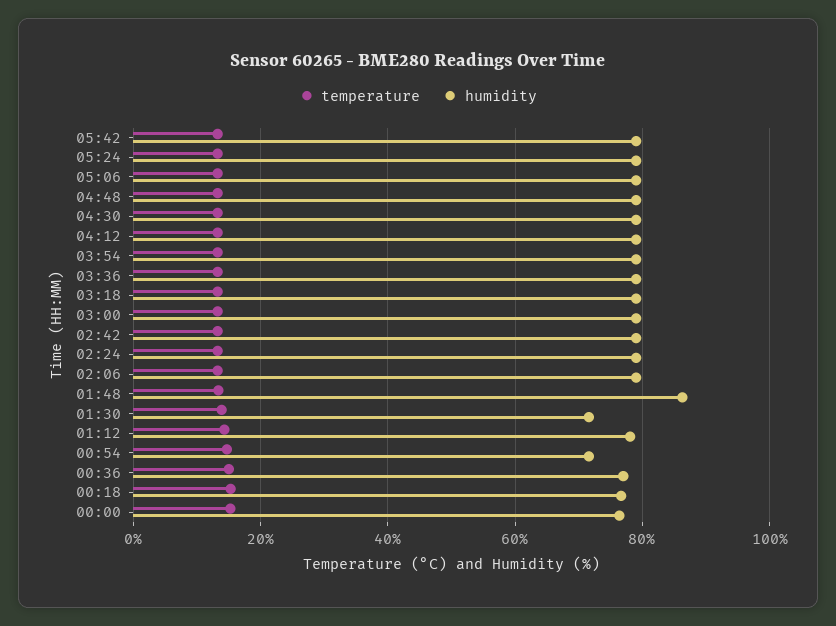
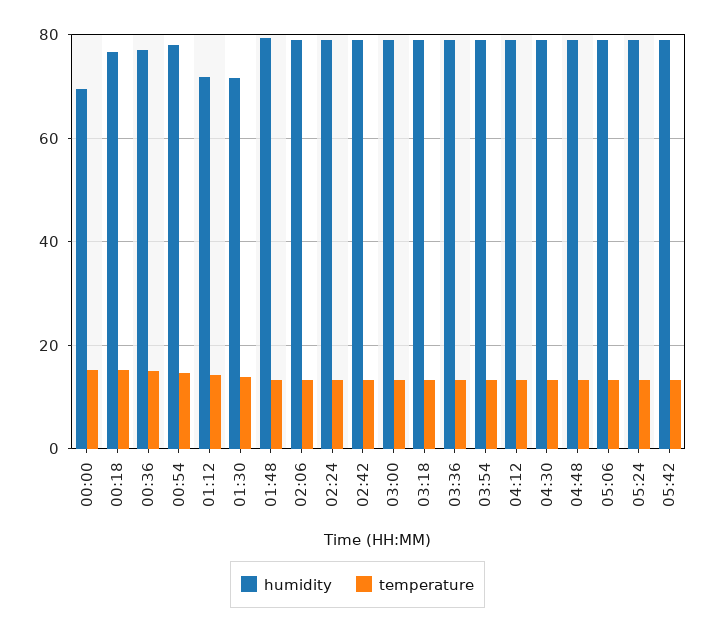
  {
    "temperature": {
      "05:42": 14,
      "05:24": 14,
      "05:06": 14,
      "04:48": 14,
      "04:30": 14,
      "04:12": 14,
      "03:54": 14,
      "03:36": 14,
      "03:18": 14,
      "03:00": 14,
      "02:42": 14,
      "02:24": 14,
      "02:06": 14,
      "01:48": 14,
      "01:30": 14,
      "01:12": 14,
      "00:54": 14,
      "00:36": 16,
      "00:18": 16,
      "00:00": 16
    },
    "humidity": {
      "05:42": 80,
      "05:24": 80,
      "05:06": 80,
      "04:48": 80,
      "04:30": 80,
      "04:12": 80,
      "03:54": 80,
      "03:36": 80,
      "03:18": 80,
      "03:00": 80,
      "02:42": 80,
      "02:24": 80,
      "02:06": 80,
-     "01:48": 86,
+     "01:48": 80,
      "01:30": 72,
-     "01:12": 78,
+     "01:12": 72,
-     "00:54": 72,
+     "00:54": 78,
      "00:36": 76,
      "00:18": 76,
-     "00:00": 76
+     "00:00": 70
    }
  }

